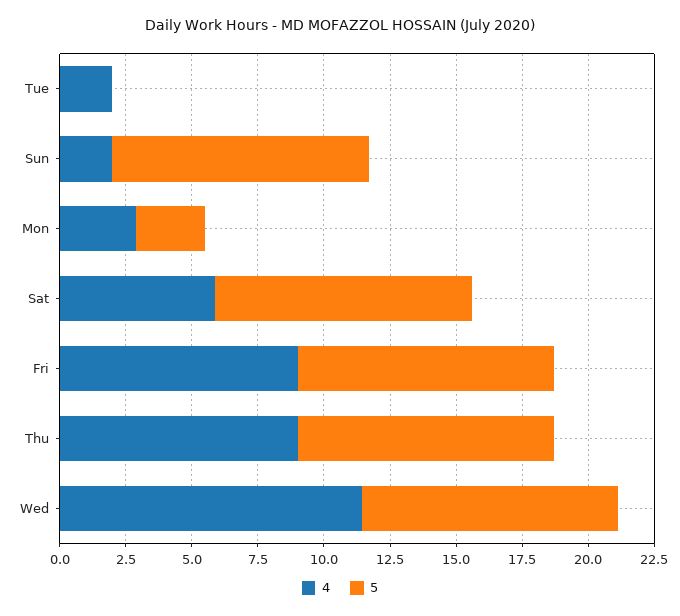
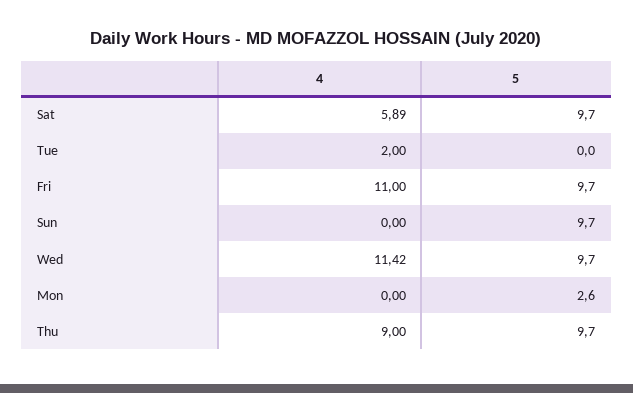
  {
    "4": {
      "Tue": 2,
-     "Sun": 2,
+     "Sun": 0,
-     "Mon": 3,
+     "Mon": 0,
      "Sat": 5.89,
-     "Fri": 9,
+     "Fri": 11,
      "Thu": 9,
      "Wed": 11.42
    },
    "5": {
      "Tue": 0,
      "Sun": 9.7,
      "Mon": 2.6,
      "Sat": 9.7,
      "Fri": 9.7,
      "Thu": 9.7,
      "Wed": 9.7
    }
  }

